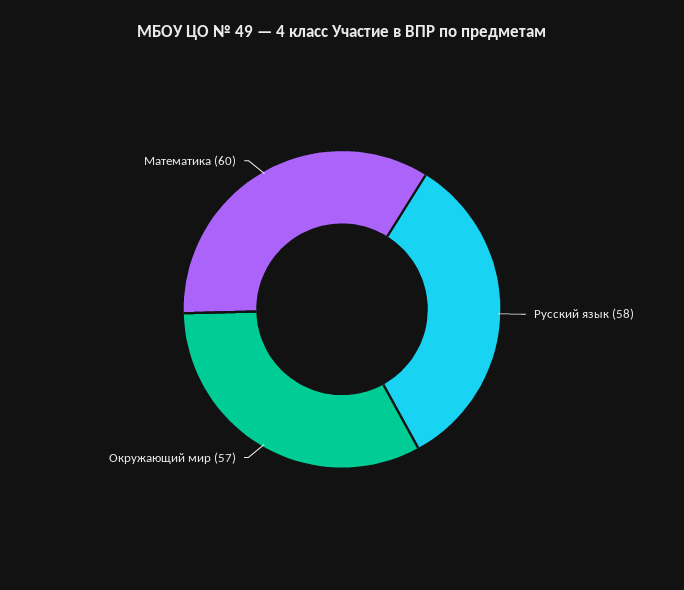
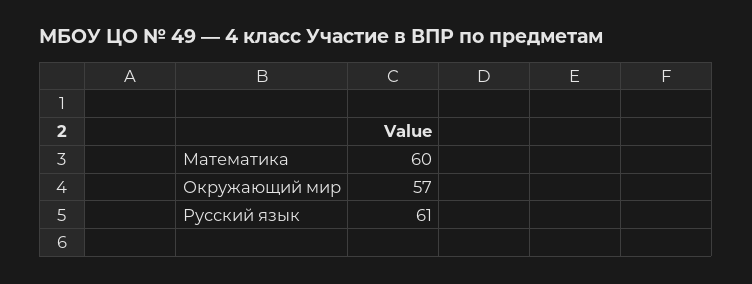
  {
-   "Русский язык": 58,
+   "Русский язык": 61,
    "Окружающий мир": 57,
    "Математика": 60
  }

